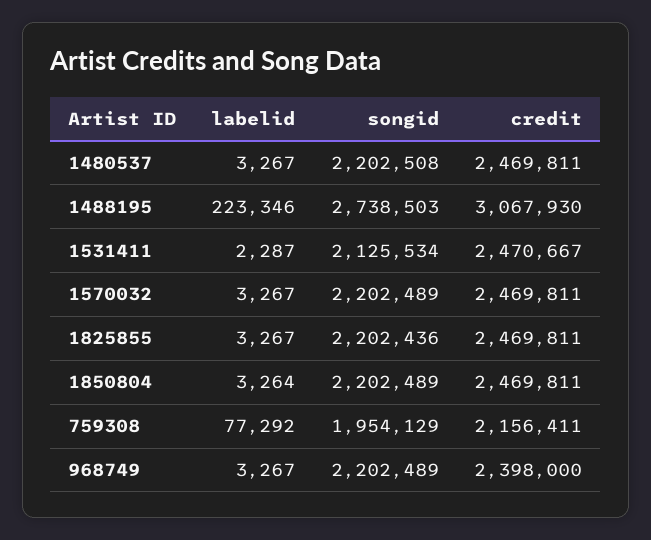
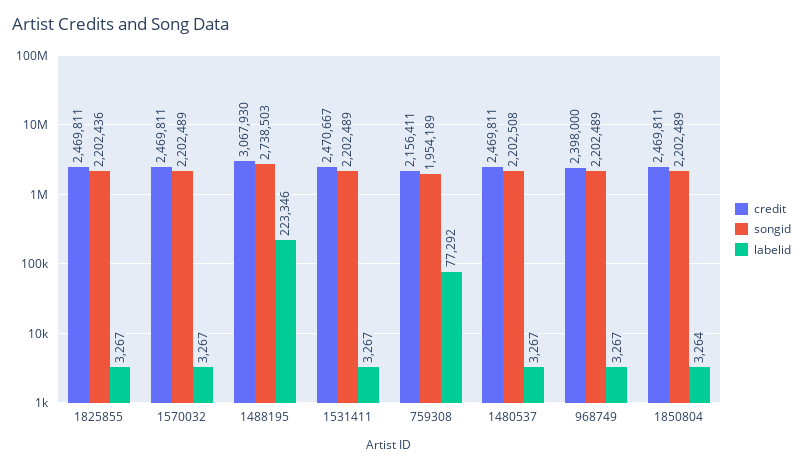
  {
    "labelid": {
      "1480537": 3267,
      "1488195": 223346,
-     "1531411": 2287,
+     "1531411": 3267,
      "1570032": 3267,
      "1825855": 3267,
      "1850804": 3264,
      "759308": 77292,
      "968749": 3267
    },
    "songid": {
      "1480537": 2202508,
      "1488195": 2738503,
-     "1531411": 2125534,
+     "1531411": 2202489,
      "1570032": 2202489,
      "1825855": 2202436,
      "1850804": 2202489,
-     "759308": 1954129,
+     "759308": 1954189,
      "968749": 2202489
    },
    "credit": {
      "1480537": 2469811,
      "1488195": 3067930,
      "1531411": 2470667,
      "1570032": 2469811,
      "1825855": 2469811,
      "1850804": 2469811,
      "759308": 2156411,
      "968749": 2398000
    }
  }

